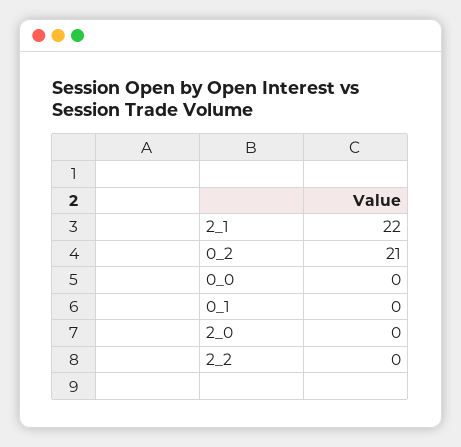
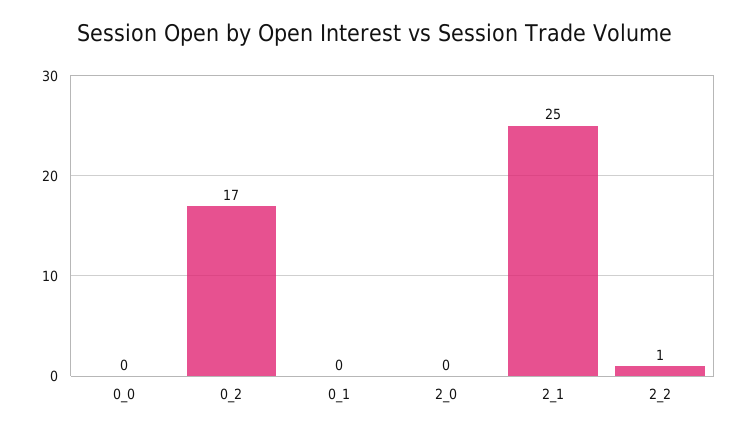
  {
-   "2_1": 22,
+   "2_1": 25,
-   "0_2": 21,
+   "0_2": 17,
    "0_0": 0,
    "0_1": 0,
    "2_0": 0,
-   "2_2": 0
+   "2_2": 1
  }

